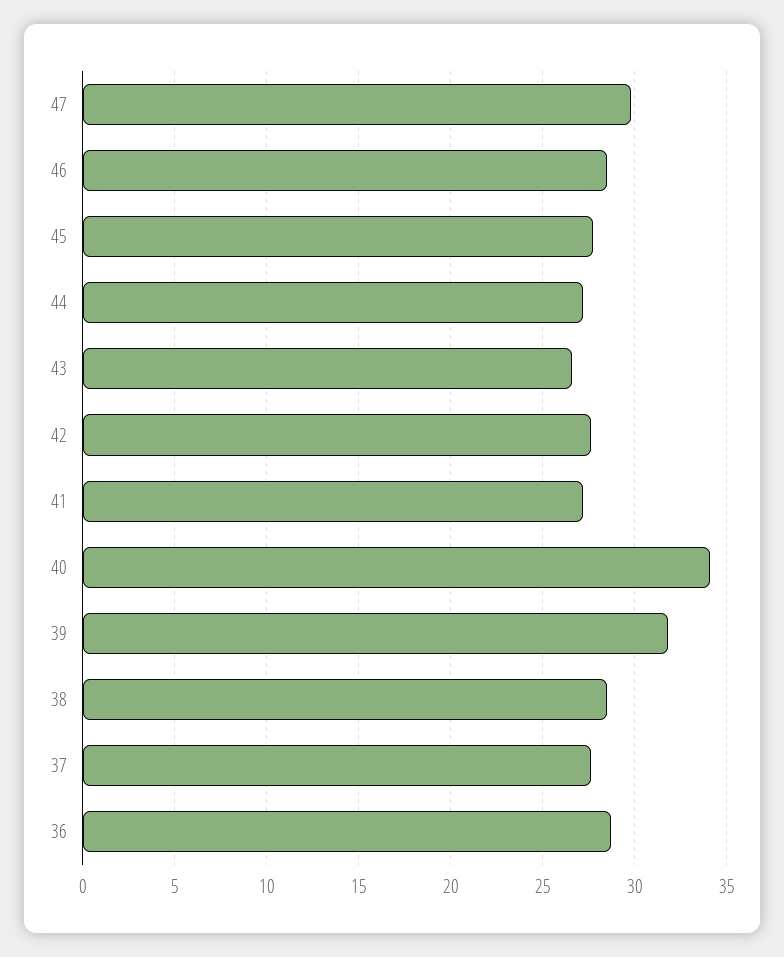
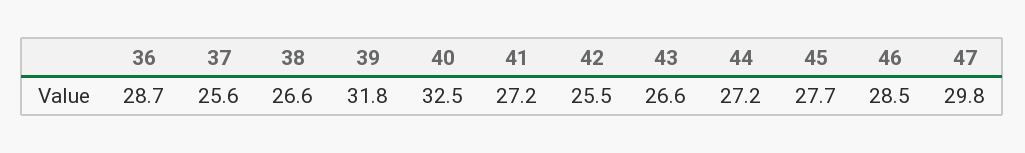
  {
    "47": 29.8,
    "46": 28.5,
    "45": 27.7,
    "44": 27.2,
    "43": 26.6,
-   "42": 27.5,
+   "42": 25.5,
    "41": 27.2,
-   "40": 34,
+   "40": 32.5,
    "39": 31.8,
-   "38": 28.5,
+   "38": 26.6,
-   "37": 27.5,
+   "37": 25.6,
    "36": 28.7
  }

